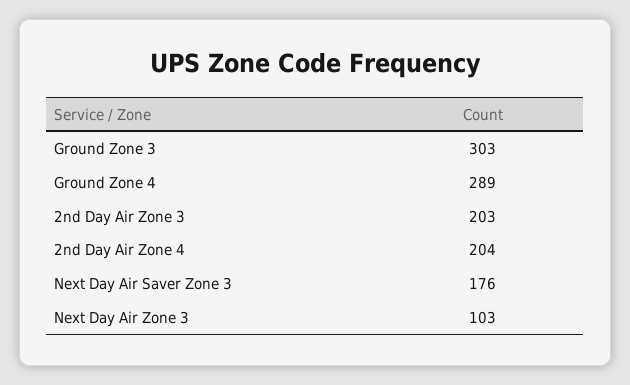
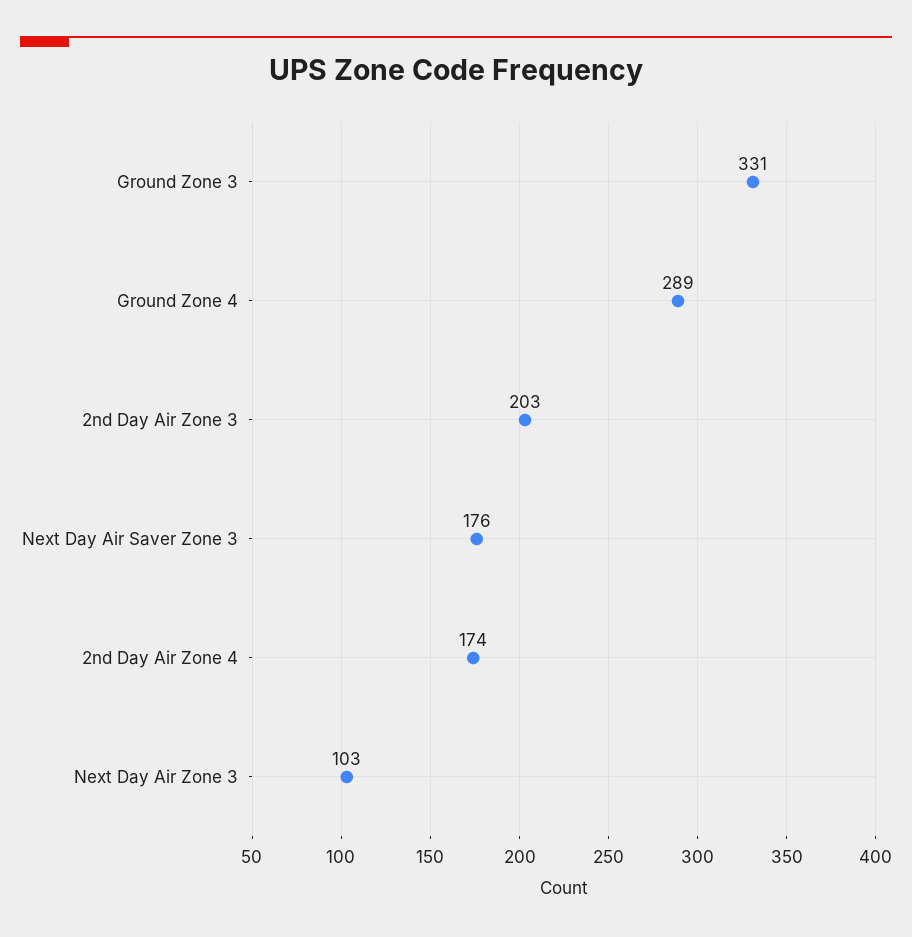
  {
-   "Ground Zone 3": 303,
+   "Ground Zone 3": 331,
    "Ground Zone 4": 289,
    "2nd Day Air Zone 3": 203,
-   "2nd Day Air Zone 4": 204,
+   "2nd Day Air Zone 4": 174,
    "Next Day Air Saver Zone 3": 176,
    "Next Day Air Zone 3": 103
  }

